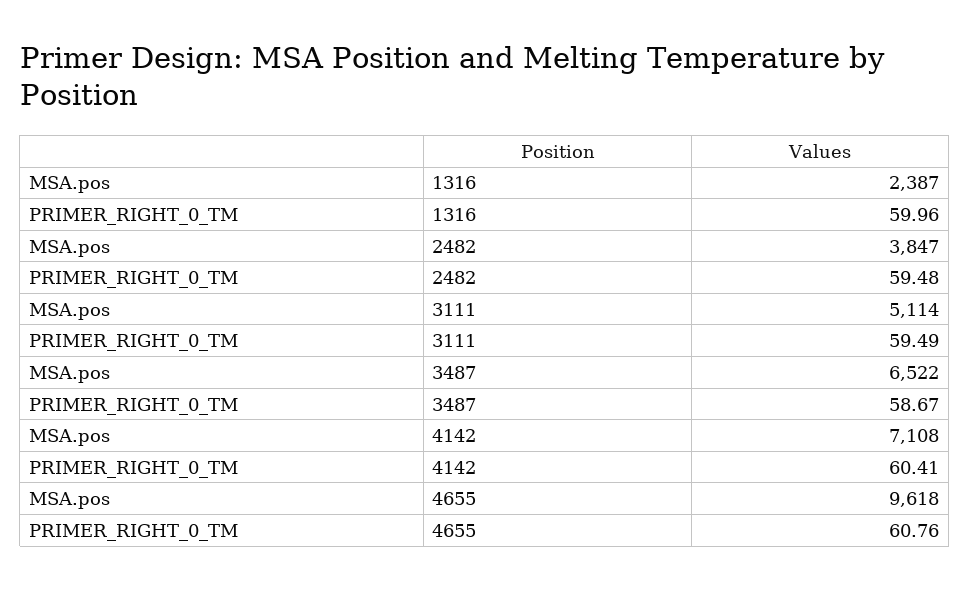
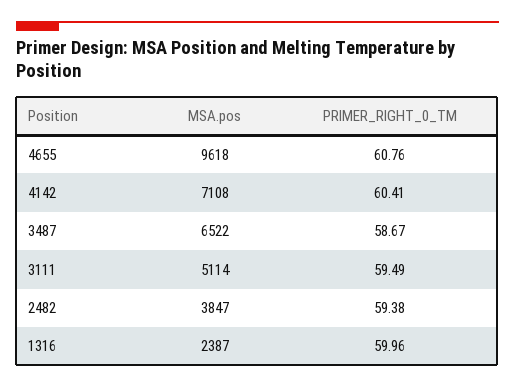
  {
    "MSA.pos": {
      "1316": 2387,
      "2482": 3847,
      "3111": 5114,
      "3487": 6522,
      "4142": 7108,
      "4655": 9618
    },
    "PRIMER_RIGHT_0_TM": {
      "1316": 59.96,
-     "2482": 59.48,
+     "2482": 59.38,
      "3111": 59.49,
      "3487": 58.67,
      "4142": 60.41,
      "4655": 60.76
    }
  }

